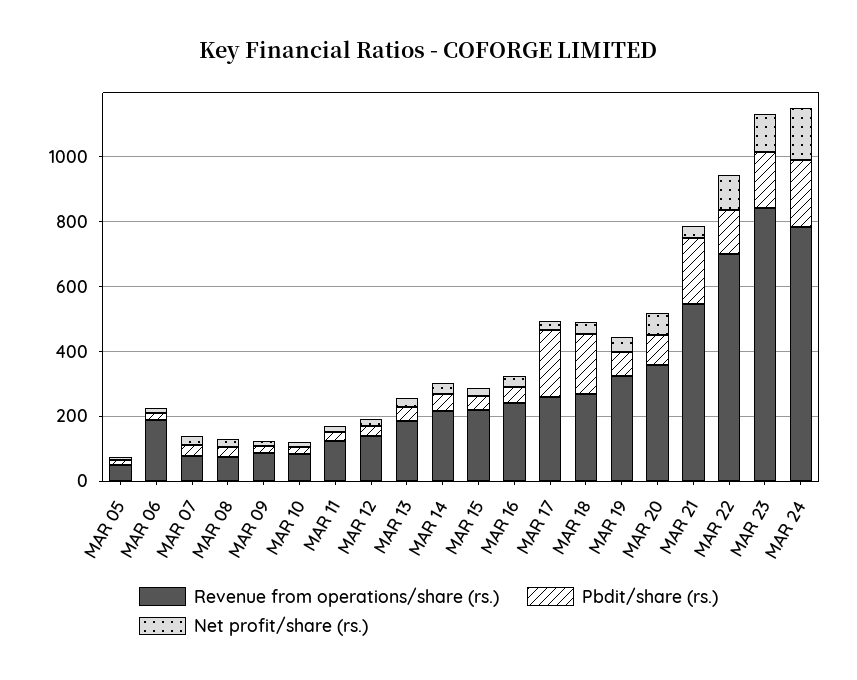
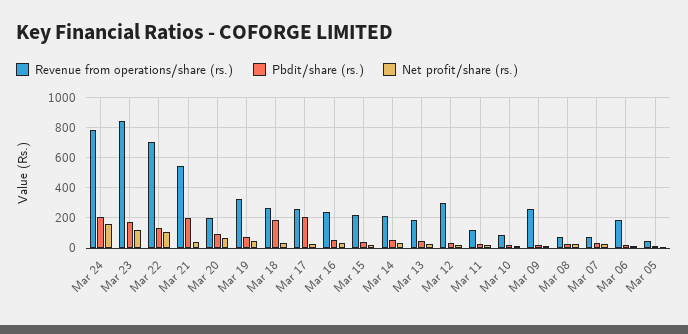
  {
    "Revenue from operations/share (rs.)": {
      "MAR 05": 50,
      "MAR 06": 200,
      "MAR 07": 100,
      "MAR 08": 100,
-     "MAR 09": 100,
+     "MAR 09": 250,
      "MAR 10": 100,
      "MAR 11": 100,
-     "MAR 12": 150,
+     "MAR 12": 300,
      "MAR 13": 200,
      "MAR 14": 200,
      "MAR 15": 200,
      "MAR 16": 250,
      "MAR 17": 250,
      "MAR 18": 250,
      "MAR 19": 300,
-     "MAR 20": 350,
+     "MAR 20": 200,
      "MAR 21": 550,
      "MAR 22": 700,
      "MAR 23": 850,
      "MAR 24": 800
    },
    "Pbdit/share (rs.)": {
      "MAR 05": 0,
      "MAR 06": 0,
      "MAR 07": 50,
      "MAR 08": 50,
      "MAR 09": 0,
      "MAR 10": 0,
      "MAR 11": 50,
      "MAR 12": 50,
      "MAR 13": 50,
      "MAR 14": 50,
      "MAR 15": 50,
      "MAR 16": 50,
      "MAR 17": 200,
      "MAR 18": 200,
      "MAR 19": 50,
      "MAR 20": 100,
      "MAR 21": 200,
      "MAR 22": 150,
      "MAR 23": 150,
      "MAR 24": 200
    },
    "Net profit/share (rs.)": {
      "MAR 05": 0,
      "MAR 06": 0,
      "MAR 07": 50,
      "MAR 08": 0,
      "MAR 09": 0,
      "MAR 10": 0,
      "MAR 11": 0,
      "MAR 12": 0,
      "MAR 13": 50,
      "MAR 14": 50,
      "MAR 15": 0,
      "MAR 16": 50,
      "MAR 17": 50,
      "MAR 18": 50,
      "MAR 19": 50,
      "MAR 20": 50,
      "MAR 21": 50,
      "MAR 22": 100,
      "MAR 23": 100,
      "MAR 24": 150
    }
  }

